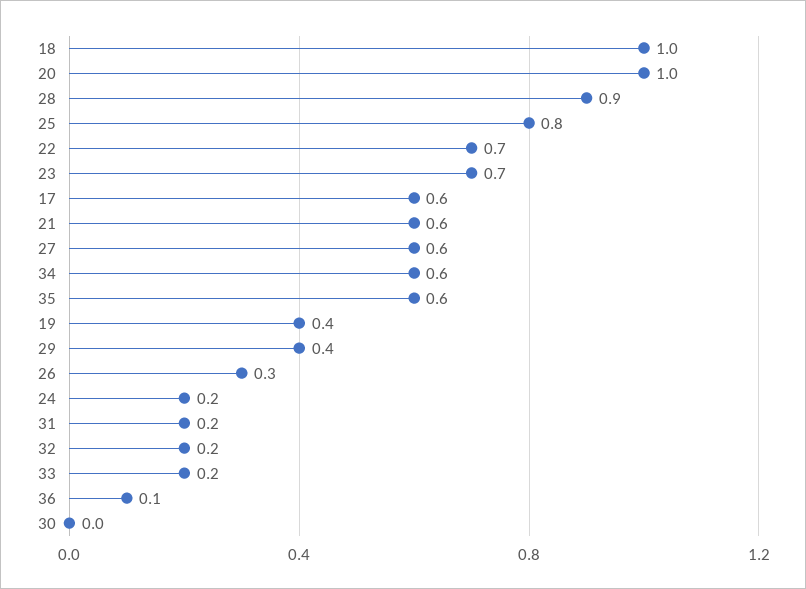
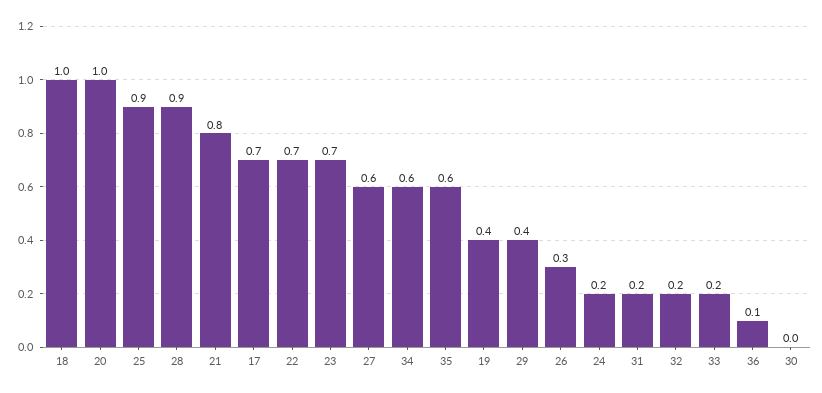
  {
    "18": 1,
    "20": 1,
    "28": 0.9,
-   "25": 0.8,
+   "25": 0.9,
    "22": 0.7,
    "23": 0.7,
-   "17": 0.6,
+   "17": 0.7,
-   "21": 0.6,
+   "21": 0.8,
    "27": 0.6,
    "34": 0.6,
    "35": 0.6,
    "19": 0.4,
    "29": 0.4,
    "26": 0.3,
    "24": 0.2,
    "31": 0.2,
    "32": 0.2,
    "33": 0.2,
    "36": 0.1,
    "30": 0
  }

